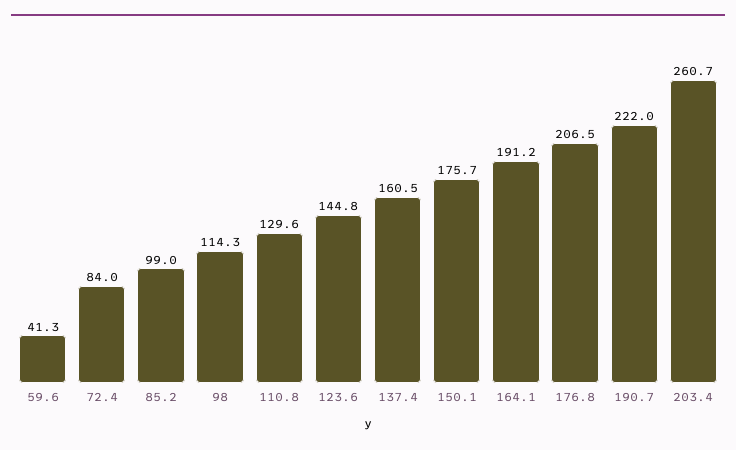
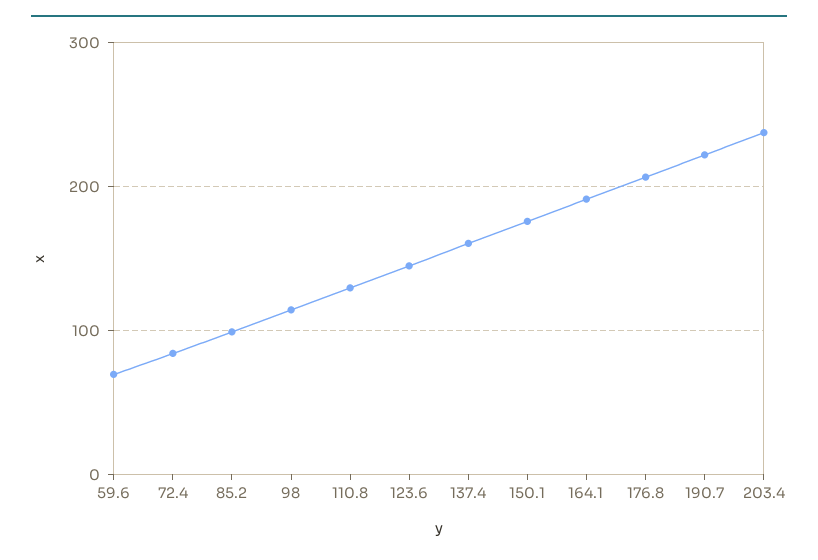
  {
-   "59.6": 41.3,
+   "59.6": 70,
    "72.4": 84,
    "85.2": 99,
    "98": 114.3,
    "110.8": 129.6,
    "123.6": 144.8,
    "137.4": 160.5,
    "150.1": 175.7,
    "164.1": 191.2,
    "176.8": 206.5,
    "190.7": 222,
-   "203.4": 260.7
+   "203.4": 240
  }

